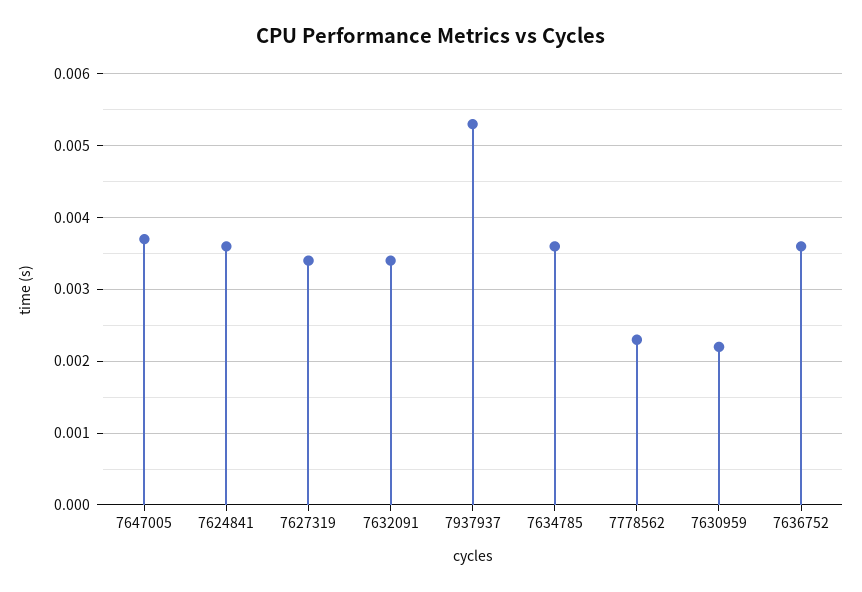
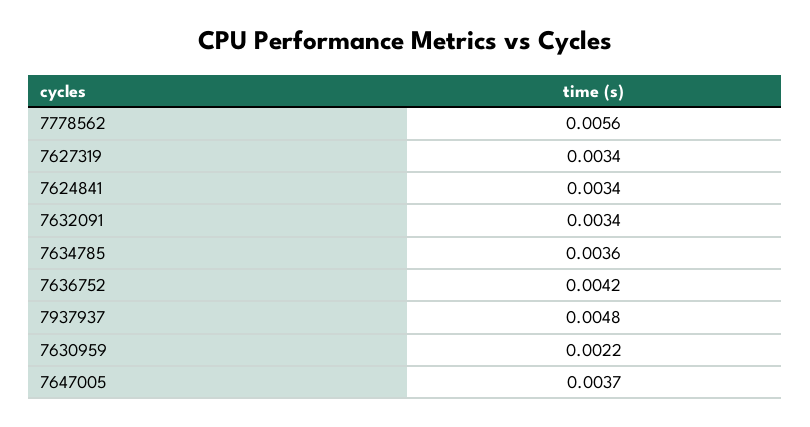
  {
    "7647005": 0.0037,
-   "7624841": 0.0036,
+   "7624841": 0.0034,
    "7627319": 0.0034,
    "7632091": 0.0034,
-   "7937937": 0.0053,
+   "7937937": 0.0048,
    "7634785": 0.0036,
-   "7778562": 0.0023,
+   "7778562": 0.0056,
    "7630959": 0.0022,
-   "7636752": 0.0036
+   "7636752": 0.0042
  }

